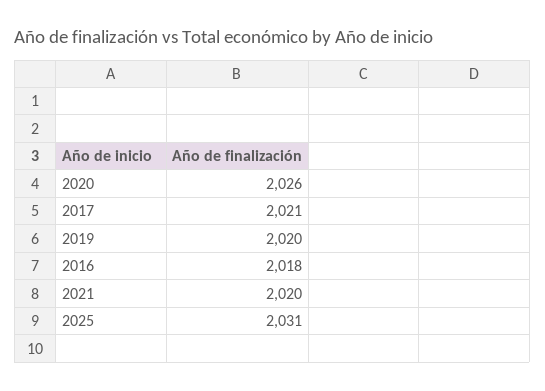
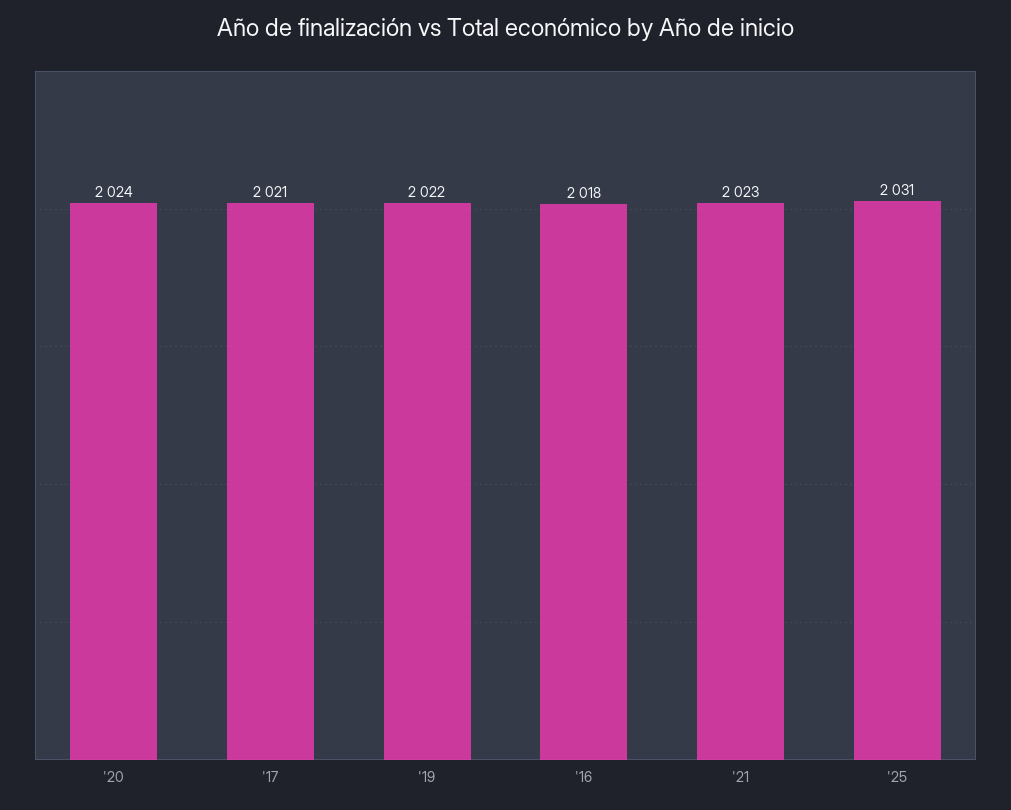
  {
-   "2020": 2026,
+   "2020": 2024,
    "2017": 2021,
-   "2019": 2020,
+   "2019": 2022,
    "2016": 2018,
-   "2021": 2020,
+   "2021": 2023,
    "2025": 2031
  }

